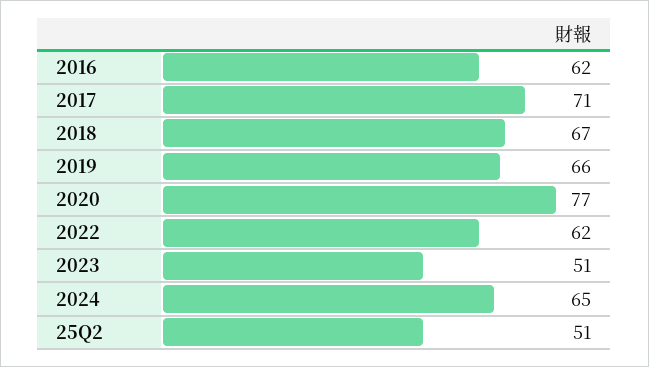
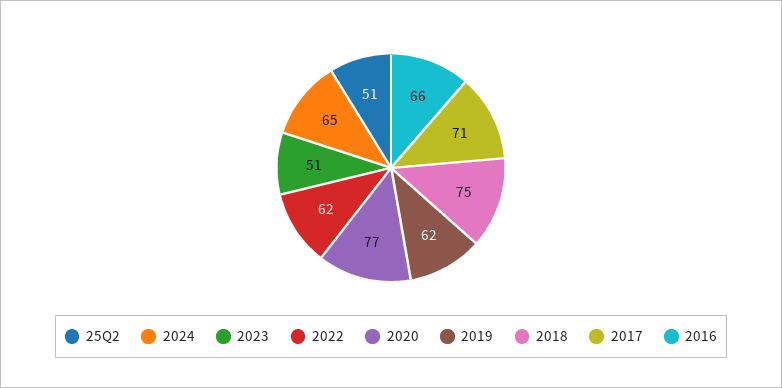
  {
-   "2016": 62,
+   "2016": 66,
    "2017": 71,
-   "2018": 67,
+   "2018": 75,
-   "2019": 66,
+   "2019": 62,
    "2020": 77,
    "2022": 62,
    "2023": 51,
    "2024": 65,
    "25Q2": 51
  }

